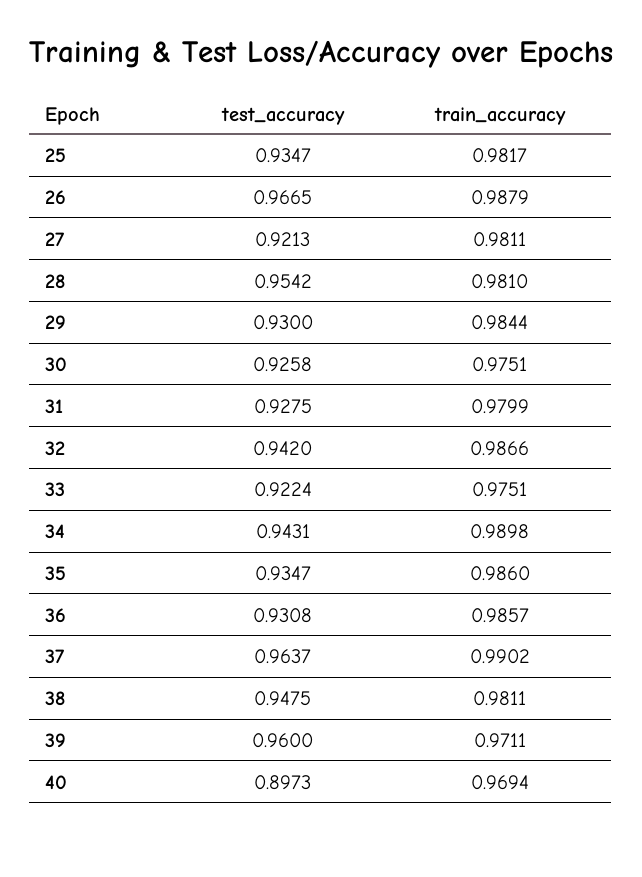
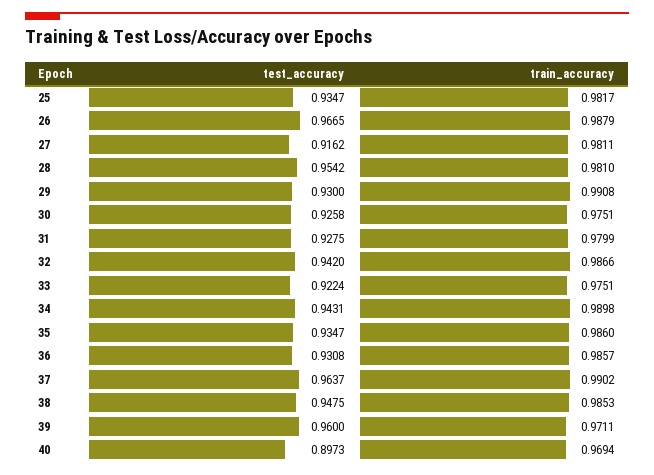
  {
    "test_accuracy": {
      "25": 0.9347,
      "26": 0.9665,
-     "27": 0.9213,
+     "27": 0.9162,
      "28": 0.9542,
      "29": 0.93,
      "30": 0.9258,
      "31": 0.9275,
      "32": 0.942,
      "33": 0.9224,
      "34": 0.9431,
      "35": 0.9347,
      "36": 0.9308,
      "37": 0.9637,
      "38": 0.9475,
      "39": 0.96,
      "40": 0.8973
    },
    "train_accuracy": {
      "25": 0.9817,
      "26": 0.9879,
      "27": 0.9811,
      "28": 0.981,
-     "29": 0.9844,
+     "29": 0.9908,
      "30": 0.9751,
      "31": 0.9799,
      "32": 0.9866,
      "33": 0.9751,
      "34": 0.9898,
      "35": 0.986,
      "36": 0.9857,
      "37": 0.9902,
-     "38": 0.9811,
+     "38": 0.9853,
      "39": 0.9711,
      "40": 0.9694
    }
  }

